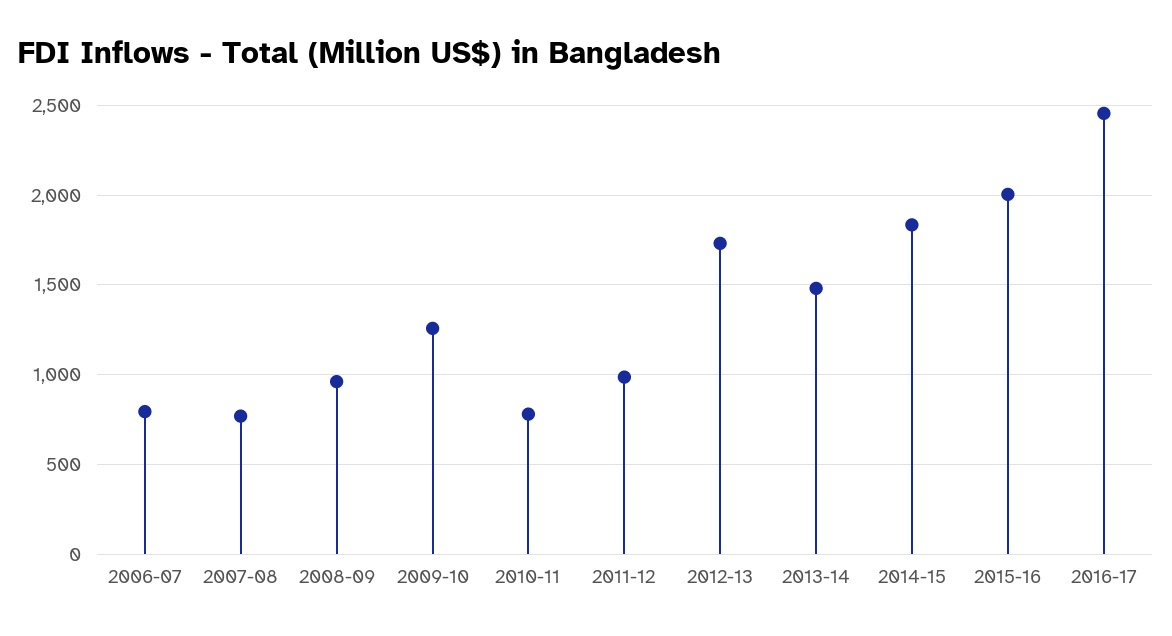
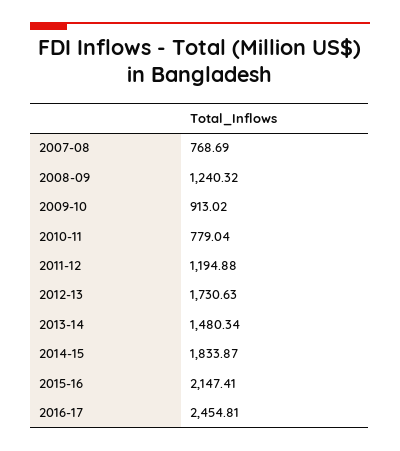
  {
-   "2006-07": 800,
    "2007-08": 768.69,
-   "2008-09": 950,
+   "2008-09": 1240.32,
-   "2009-10": 1250,
+   "2009-10": 913.02,
    "2010-11": 779.04,
-   "2011-12": 1000,
+   "2011-12": 1194.88,
    "2012-13": 1730.63,
    "2013-14": 1480.34,
    "2014-15": 1833.87,
-   "2015-16": 2000,
+   "2015-16": 2147.41,
    "2016-17": 2454.81
  }

